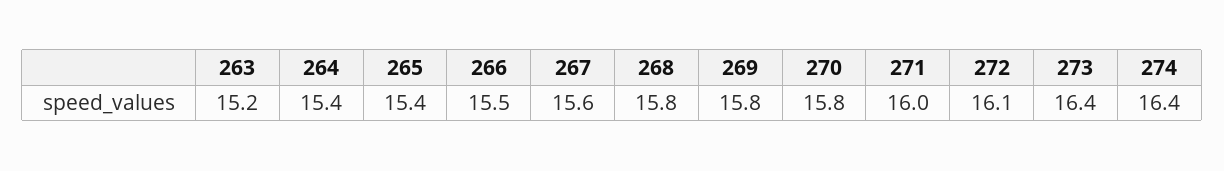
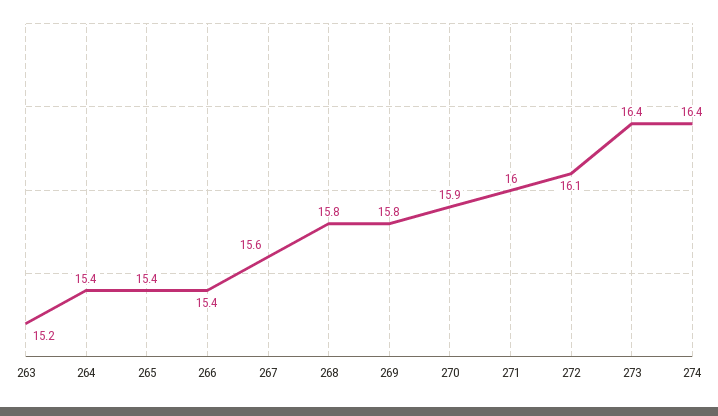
  {
    "263": 15.2,
    "264": 15.4,
    "265": 15.4,
-   "266": 15.5,
+   "266": 15.4,
    "267": 15.6,
    "268": 15.8,
    "269": 15.8,
-   "270": 15.8,
+   "270": 15.9,
    "271": 16,
    "272": 16.1,
    "273": 16.4,
    "274": 16.4
  }

